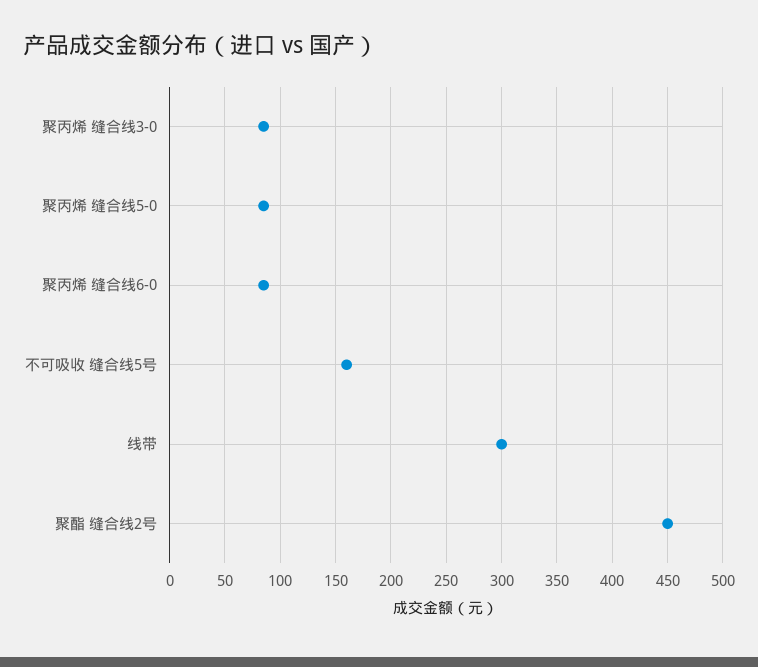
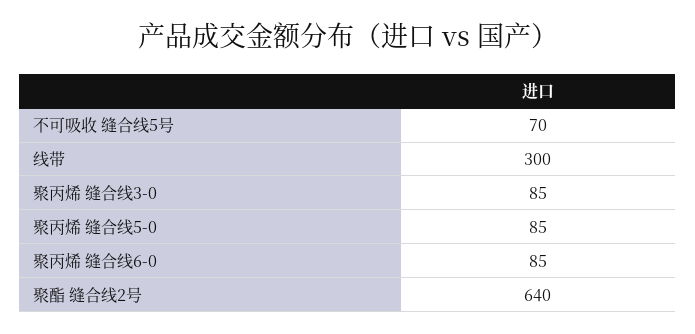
  {
    "聚丙烯 缝合线3-0": 85,
    "聚丙烯 缝合线5-0": 85,
    "聚丙烯 缝合线6-0": 85,
-   "不可吸收 缝合线5号": 160,
+   "不可吸收 缝合线5号": 70,
    "线带": 300,
-   "聚酯 缝合线2号": 450
+   "聚酯 缝合线2号": 640
  }

